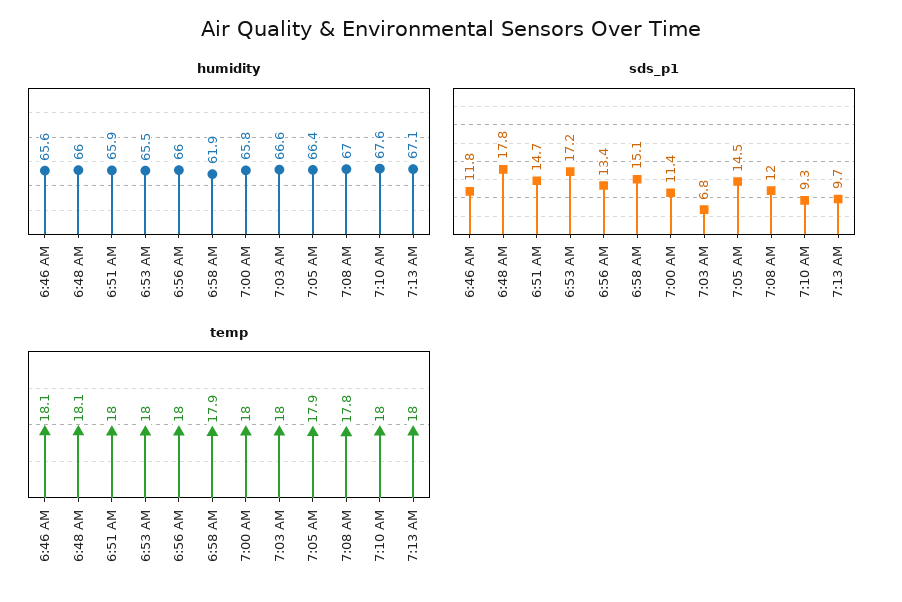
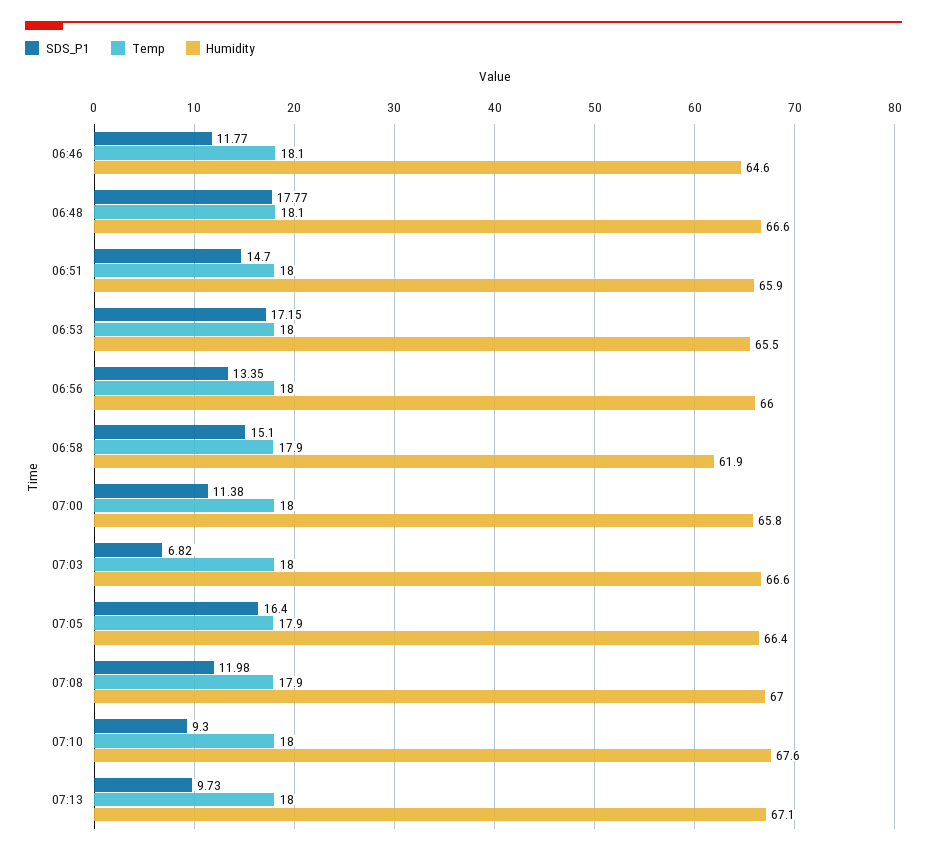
  {
    "humidity": {
-     "6:46 AM": 65.6,
+     "6:46 AM": 64.6,
-     "6:48 AM": 66,
+     "6:48 AM": 66.6,
      "6:51 AM": 65.9,
      "6:53 AM": 65.5,
      "6:56 AM": 66,
      "6:58 AM": 61.9,
      "7:00 AM": 65.8,
      "7:03 AM": 66.6,
      "7:05 AM": 66.4,
      "7:08 AM": 67,
      "7:10 AM": 67.6,
      "7:13 AM": 67.1
    },
    "sds_p1": {
      "6:46 AM": 11.77,
      "6:48 AM": 17.77,
      "6:51 AM": 14.7,
      "6:53 AM": 17.15,
      "6:56 AM": 13.35,
      "6:58 AM": 15.1,
      "7:00 AM": 11.38,
      "7:03 AM": 6.82,
-     "7:05 AM": 14.5,
+     "7:05 AM": 16.4,
      "7:08 AM": 11.98,
      "7:10 AM": 9.3,
      "7:13 AM": 9.73
    },
    "temp": {
      "6:46 AM": 18.1,
      "6:48 AM": 18.1,
      "6:51 AM": 18,
      "6:53 AM": 18,
      "6:56 AM": 18,
      "6:58 AM": 17.9,
      "7:00 AM": 18,
      "7:03 AM": 18,
      "7:05 AM": 17.9,
-     "7:08 AM": 17.8,
+     "7:08 AM": 17.9,
      "7:10 AM": 18,
      "7:13 AM": 18
    }
  }

